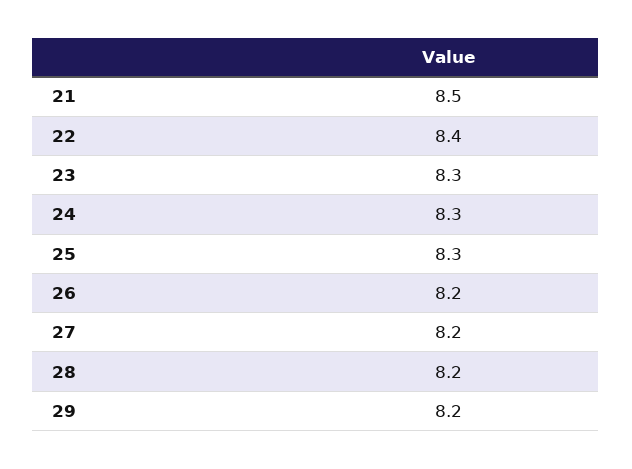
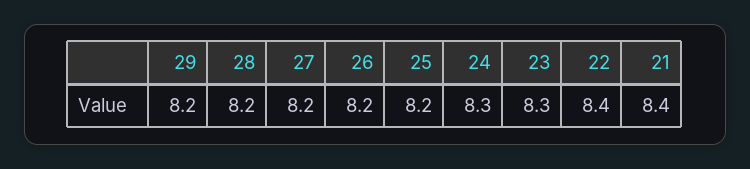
  {
-   "21": 8.5,
+   "21": 8.4,
    "22": 8.4,
    "23": 8.3,
    "24": 8.3,
-   "25": 8.3,
+   "25": 8.2,
    "26": 8.2,
    "27": 8.2,
    "28": 8.2,
    "29": 8.2
  }

